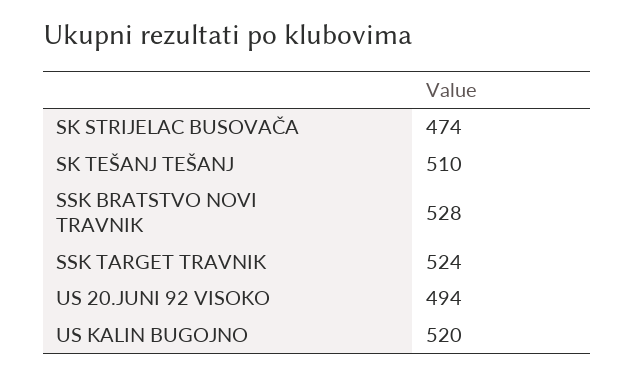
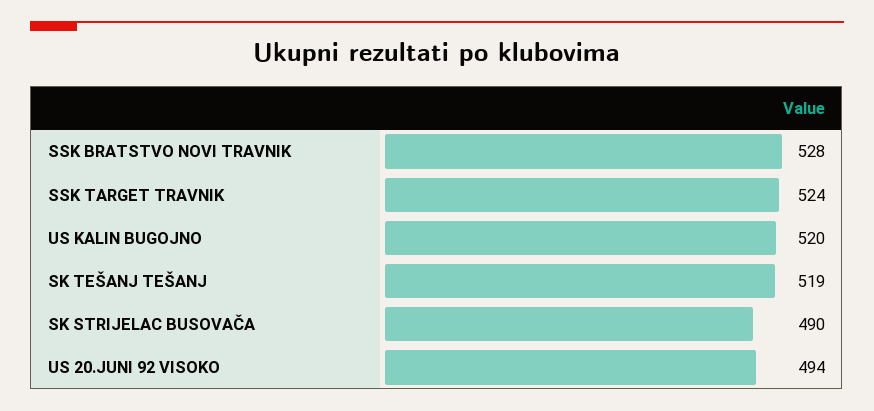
  {
-   "SK STRIJELAC BUSOVAČA": 474,
+   "SK STRIJELAC BUSOVAČA": 490,
-   "SK TEŠANJ TEŠANJ": 510,
+   "SK TEŠANJ TEŠANJ": 519,
    "SSK BRATSTVO NOVI TRAVNIK": 528,
    "SSK TARGET TRAVNIK": 524,
    "US 20.JUNI 92 VISOKO": 494,
    "US KALIN BUGOJNO": 520
  }

